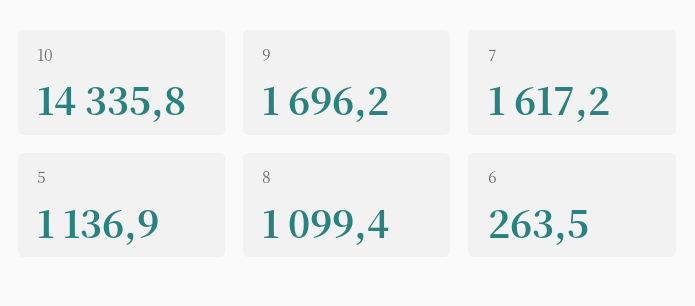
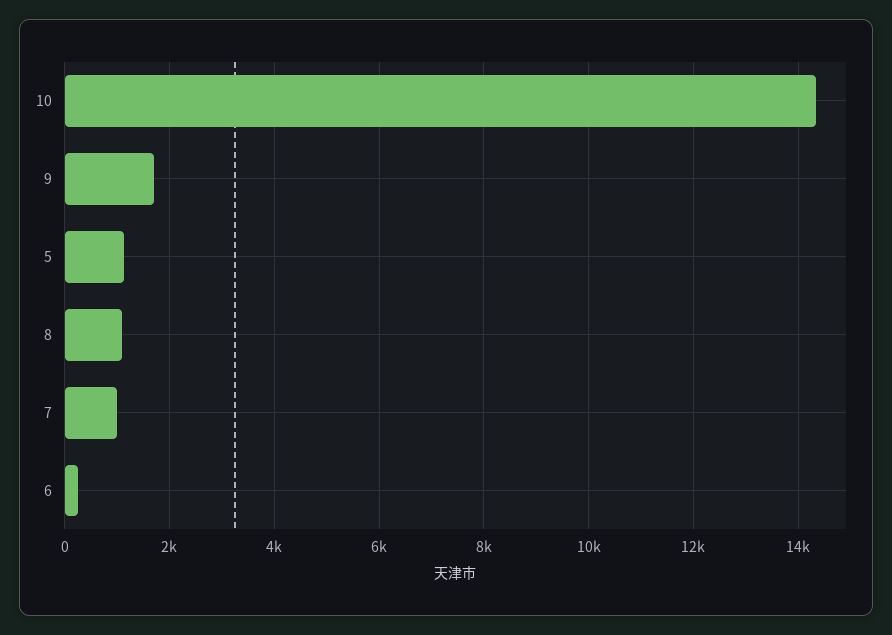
  {
    "10": 14335.8,
    "9": 1696.2,
-   "7": 1617.2,
+   "7": 1000,
    "5": 1136.9,
    "8": 1099.4,
    "6": 263.5
  }

